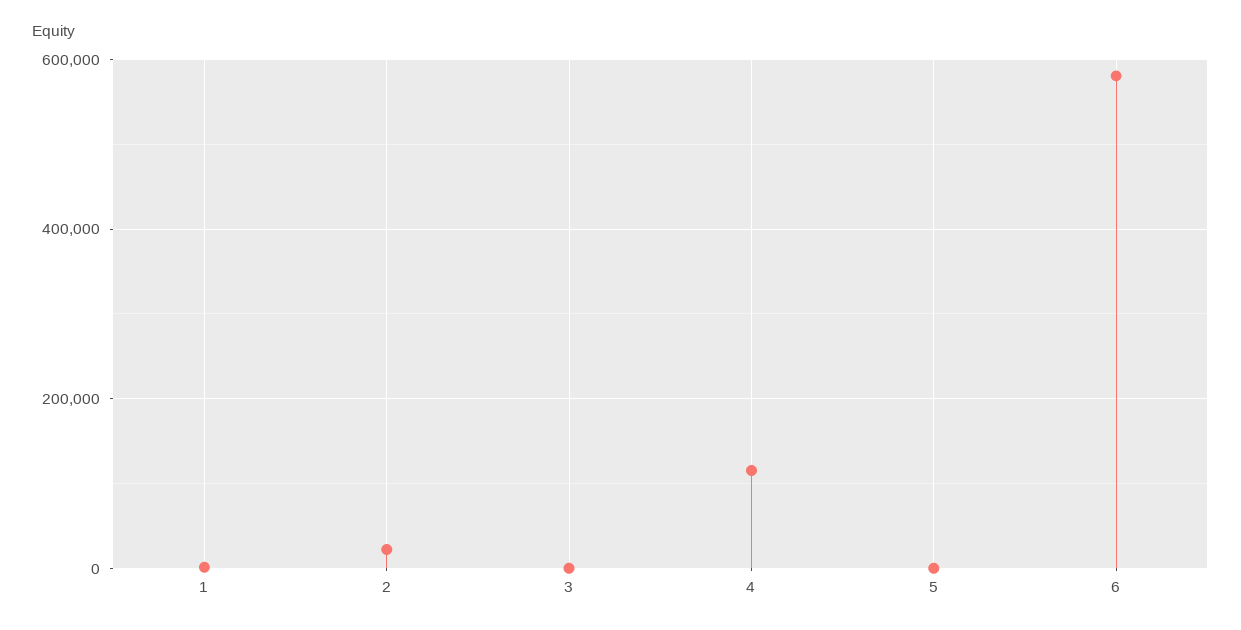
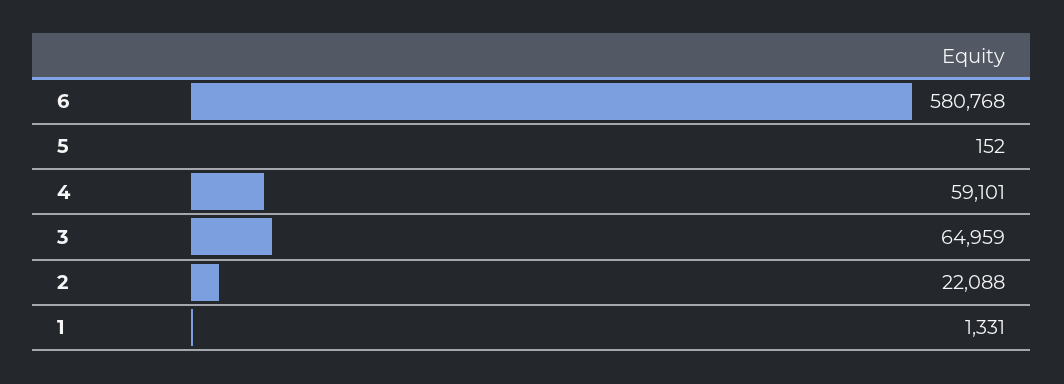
  {
    "1": 1331,
    "2": 22088,
-   "3": 0,
+   "3": 64959,
-   "4": 120000,
+   "4": 59101,
    "5": 152,
    "6": 580768
  }

